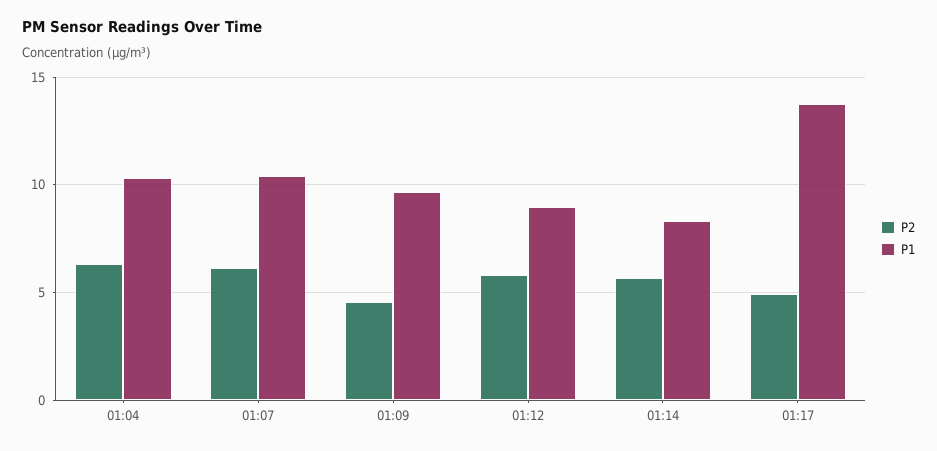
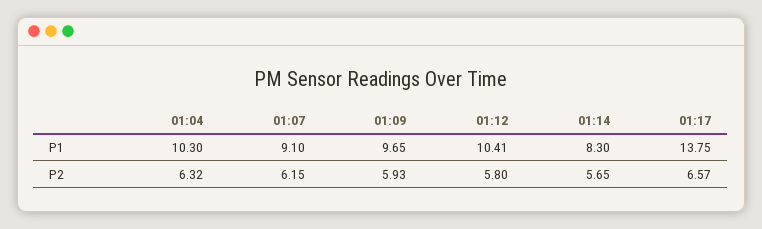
  {
    "P2": {
      "01:04": 6.32,
      "01:07": 6.15,
-     "01:09": 4.5,
+     "01:09": 5.93,
      "01:12": 5.8,
      "01:14": 5.65,
-     "01:17": 5
+     "01:17": 6.57
    },
    "P1": {
      "01:04": 10.3,
-     "01:07": 10.5,
+     "01:07": 9.1,
      "01:09": 9.65,
-     "01:12": 9,
+     "01:12": 10.41,
      "01:14": 8.3,
      "01:17": 13.75
    }
  }

